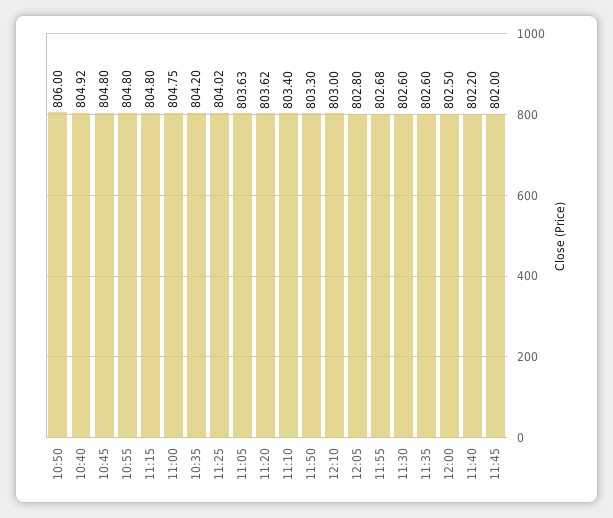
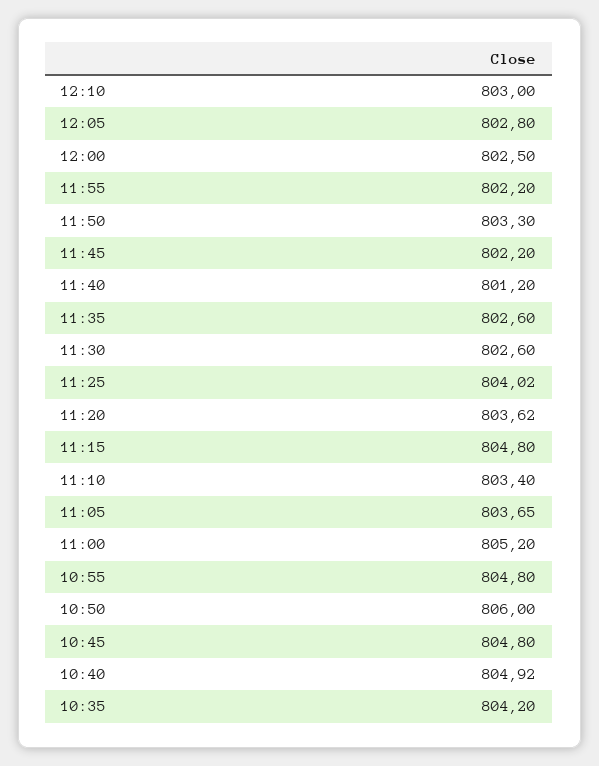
  {
    "10:50": 806,
    "10:40": 804.92,
    "10:45": 804.8,
    "10:55": 804.8,
    "11:15": 804.8,
-   "11:00": 804.75,
+   "11:00": 805.2,
    "10:35": 804.2,
    "11:25": 804.02,
-   "11:05": 803.63,
+   "11:05": 803.65,
    "11:20": 803.62,
    "11:10": 803.4,
    "11:50": 803.3,
    "12:10": 803,
    "12:05": 802.8,
-   "11:55": 802.68,
+   "11:55": 802.2,
    "11:30": 802.6,
    "11:35": 802.6,
    "12:00": 802.5,
-   "11:40": 802.2,
+   "11:40": 801.2,
-   "11:45": 802
+   "11:45": 802.2
  }

